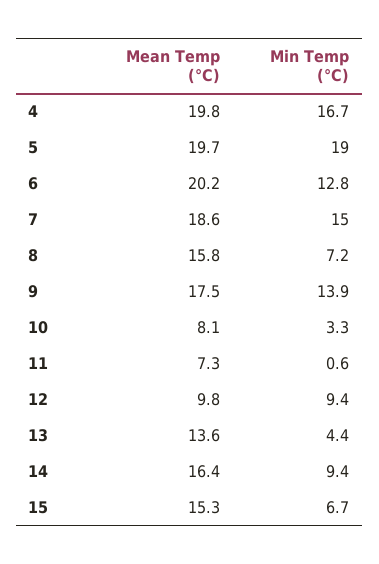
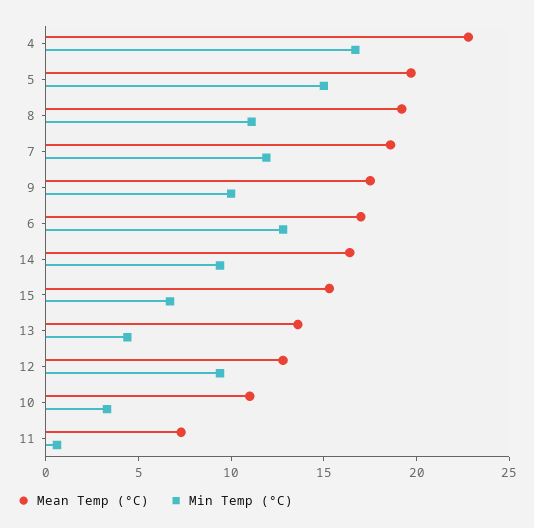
  {
    "Mean Temp (°C)": {
-     "4": 19.8,
+     "4": 23,
      "5": 19.7,
-     "6": 20.2,
+     "6": 17,
      "7": 18.6,
-     "8": 15.8,
+     "8": 19,
      "9": 17.5,
-     "10": 8.1,
+     "10": 11,
      "11": 7.3,
-     "12": 9.8,
+     "12": 13,
      "13": 13.6,
      "14": 16.4,
      "15": 15.3
    },
    "Min Temp (°C)": {
      "4": 16.7,
-     "5": 19,
+     "5": 15,
      "6": 12.8,
-     "7": 15,
+     "7": 12,
-     "8": 7.2,
+     "8": 11,
-     "9": 13.9,
+     "9": 10,
      "10": 3.3,
      "11": 0.6,
      "12": 9.4,
      "13": 4.4,
      "14": 9.4,
      "15": 6.7
    }
  }

